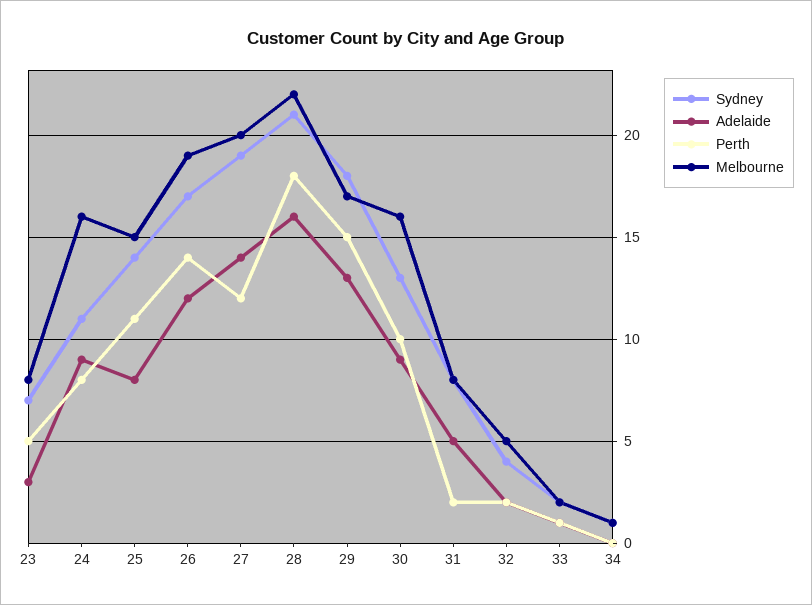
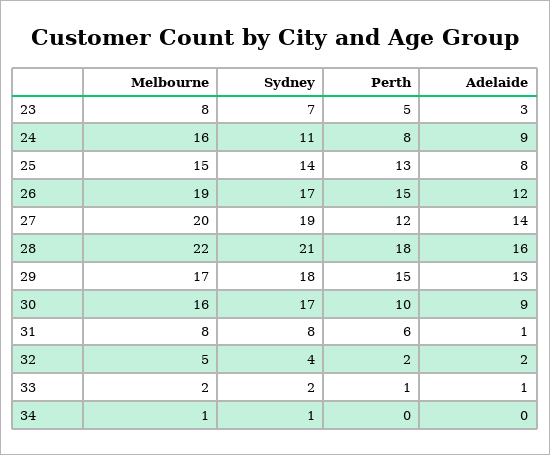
  {
    "Sydney": {
      "23": 7,
      "24": 11,
      "25": 14,
      "26": 17,
      "27": 19,
      "28": 21,
      "29": 18,
-     "30": 13,
+     "30": 17,
      "31": 8,
      "32": 4,
      "33": 2,
      "34": 1
    },
    "Adelaide": {
      "23": 3,
      "24": 9,
      "25": 8,
      "26": 12,
      "27": 14,
      "28": 16,
      "29": 13,
      "30": 9,
-     "31": 5,
+     "31": 1,
      "32": 2,
      "33": 1,
      "34": 0
    },
    "Perth": {
      "23": 5,
      "24": 8,
-     "25": 11,
+     "25": 13,
-     "26": 14,
+     "26": 15,
      "27": 12,
      "28": 18,
      "29": 15,
      "30": 10,
-     "31": 2,
+     "31": 6,
      "32": 2,
      "33": 1,
      "34": 0
    },
    "Melbourne": {
      "23": 8,
      "24": 16,
      "25": 15,
      "26": 19,
      "27": 20,
      "28": 22,
      "29": 17,
      "30": 16,
      "31": 8,
      "32": 5,
      "33": 2,
      "34": 1
    }
  }

